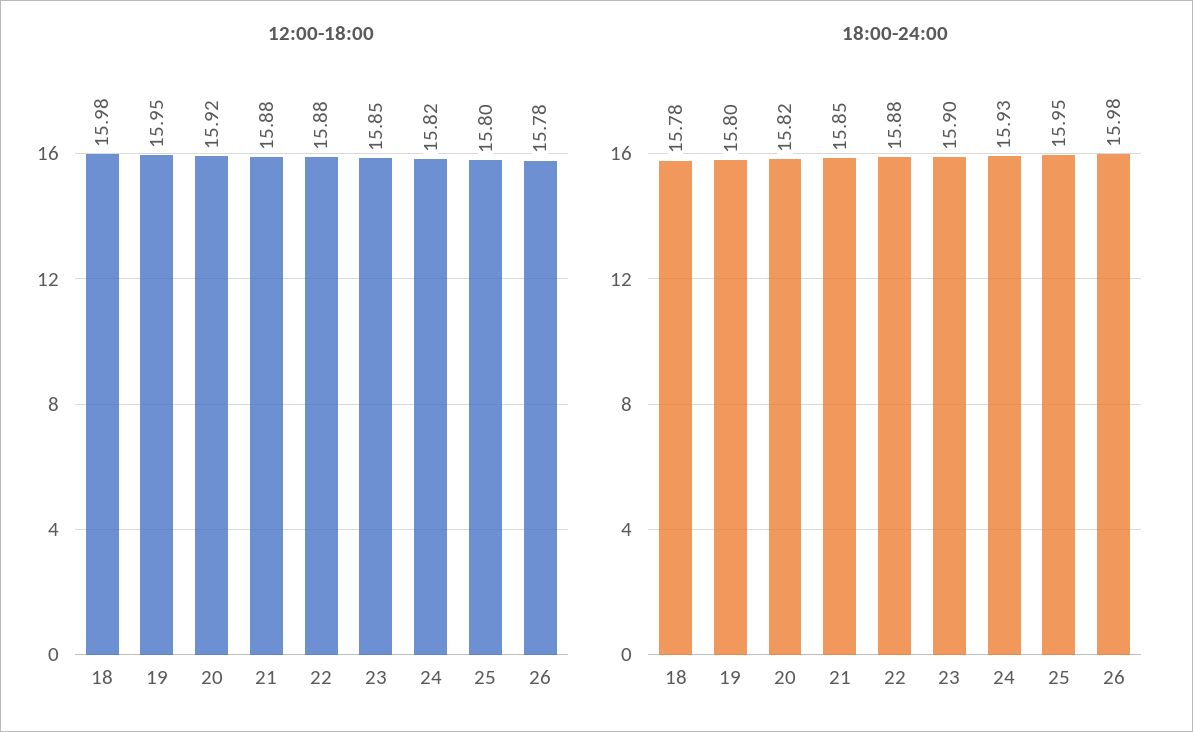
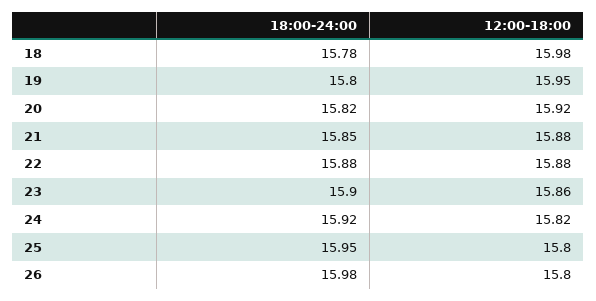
  {
    "12:00-18:00": {
      "18": 15.98,
      "19": 15.95,
      "20": 15.92,
      "21": 15.88,
      "22": 15.88,
-     "23": 15.85,
+     "23": 15.86,
      "24": 15.82,
      "25": 15.8,
-     "26": 15.78
+     "26": 15.8
    },
    "18:00-24:00": {
      "18": 15.78,
      "19": 15.8,
      "20": 15.82,
      "21": 15.85,
      "22": 15.88,
      "23": 15.9,
-     "24": 15.93,
+     "24": 15.92,
      "25": 15.95,
      "26": 15.98
    }
  }

